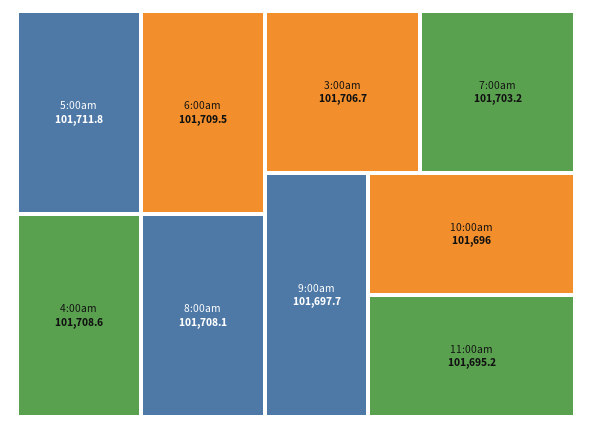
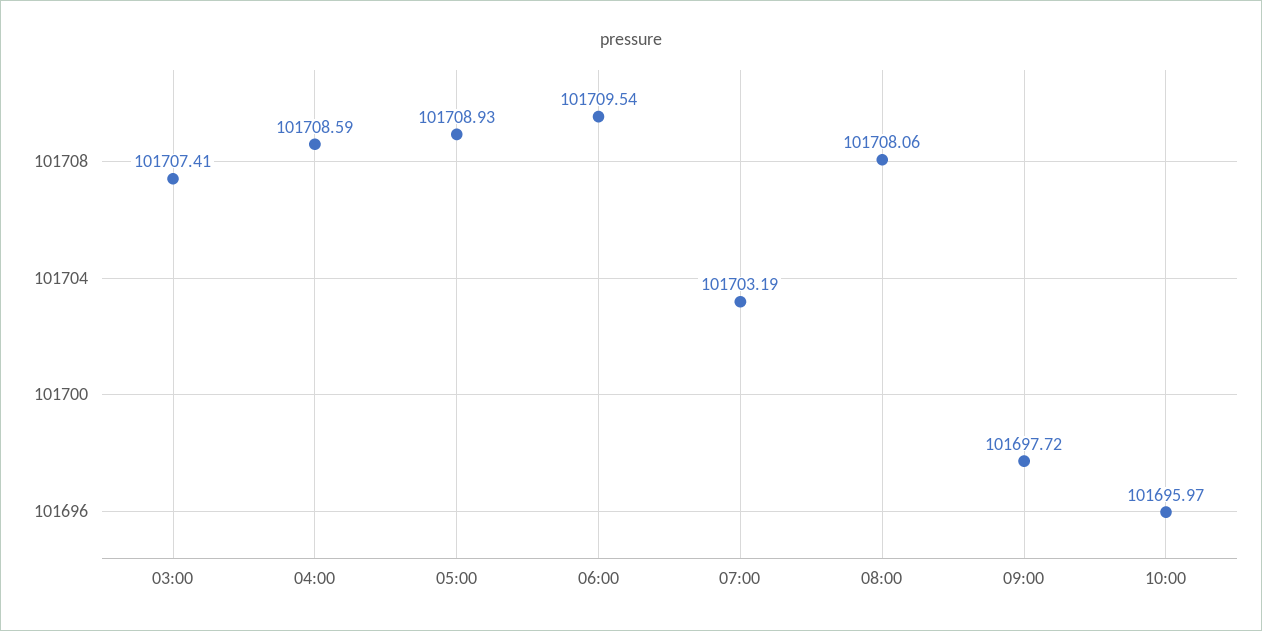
  {
-   "5:00am": 101711.8,
+   "5:00am": 101708.93,
    "6:00am": 101709.54,
    "4:00am": 101708.59,
    "8:00am": 101708.06,
-   "3:00am": 101706.7,
+   "3:00am": 101707.41,
    "7:00am": 101703.19,
    "9:00am": 101697.72,
-   "10:00am": 101695.97,
+   "10:00am": 101695.97
-   "11:00am": 101695.2
  }

